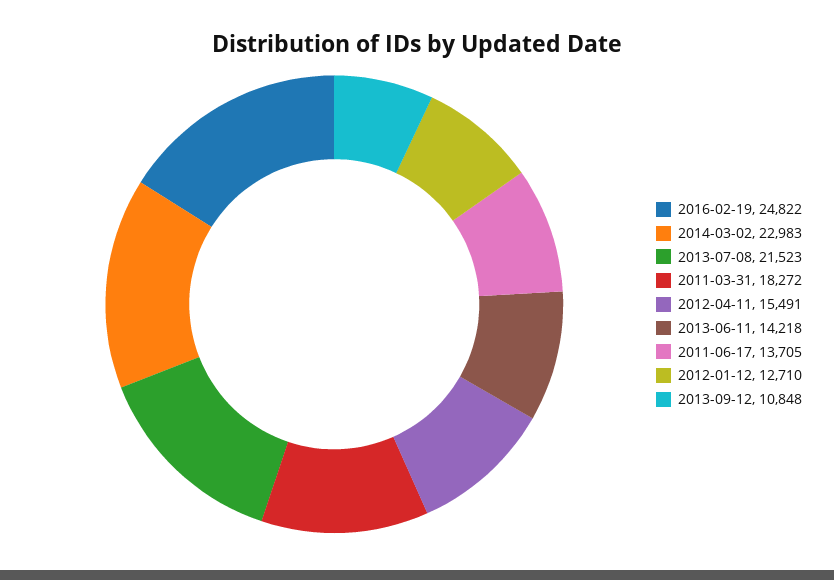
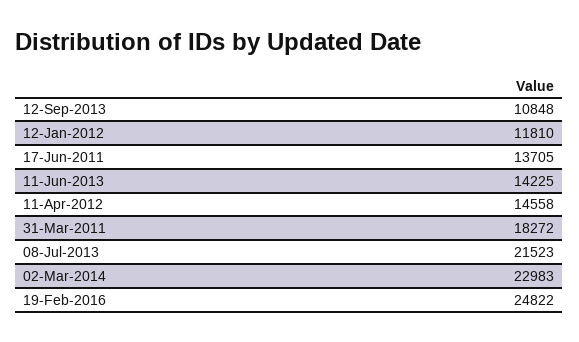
  {
    "2016-02-19": 24822,
    "2014-03-02": 22983,
    "2013-07-08": 21523,
    "2011-03-31": 18272,
-   "2012-04-11": 15491,
+   "2012-04-11": 14558,
-   "2013-06-11": 14218,
+   "2013-06-11": 14225,
    "2011-06-17": 13705,
-   "2012-01-12": 12710,
+   "2012-01-12": 11810,
    "2013-09-12": 10848
  }

